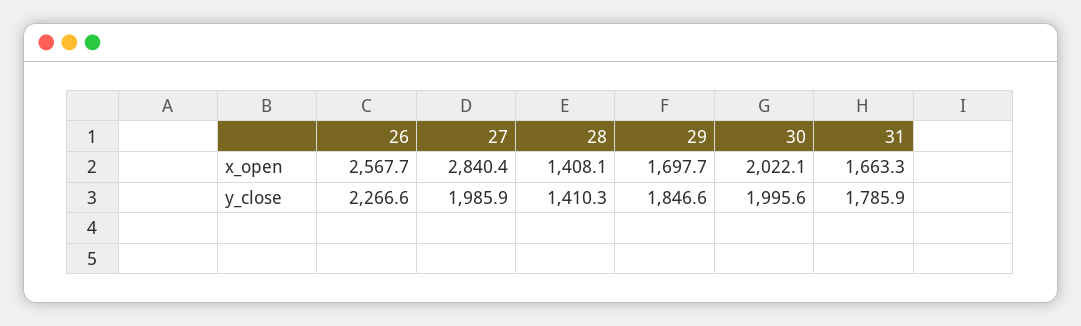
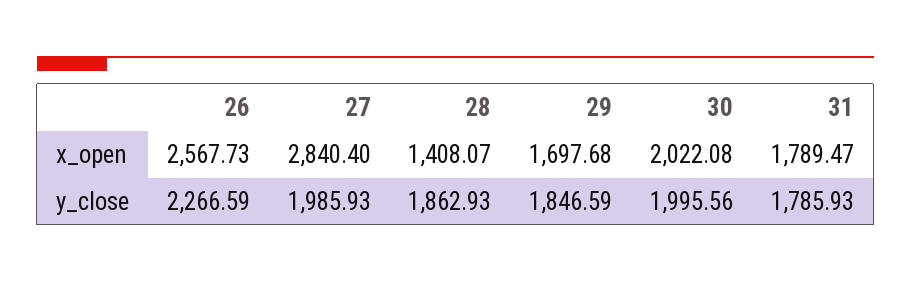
  {
    "26": {
      "x_open": 2567.73,
      "y_close": 2266.59
    },
    "27": {
      "x_open": 2840.4,
      "y_close": 1985.93
    },
    "28": {
      "x_open": 1408.07,
-     "y_close": 1410.3
+     "y_close": 1862.93
    },
    "29": {
      "x_open": 1697.68,
      "y_close": 1846.59
    },
    "30": {
      "x_open": 2022.08,
      "y_close": 1995.56
    },
    "31": {
-     "x_open": 1663.3,
+     "x_open": 1789.47,
      "y_close": 1785.93
    }
  }

